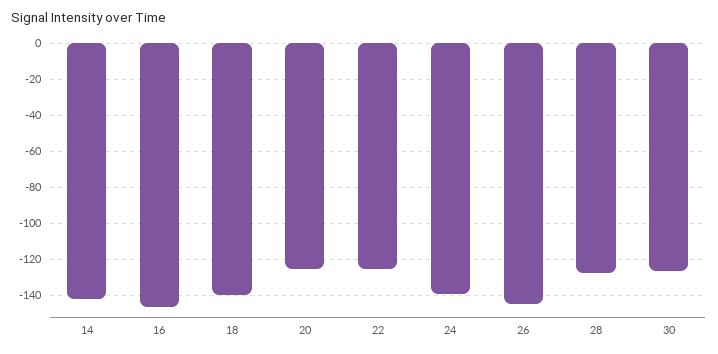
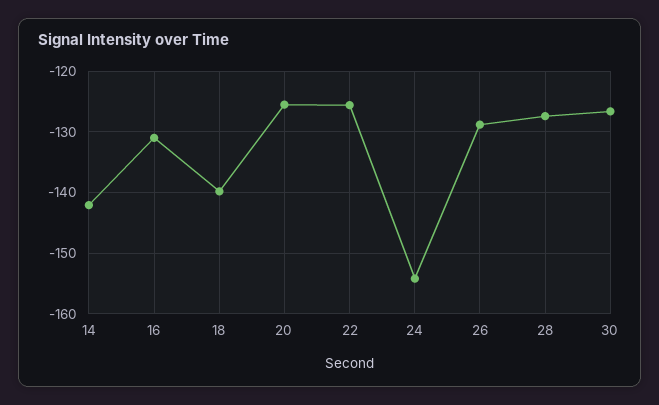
  {
    "14": -142,
-   "16": -145,
+   "16": -131,
    "18": -140,
    "20": -126,
    "22": -126,
-   "24": -140,
+   "24": -154,
-   "26": -145,
+   "26": -129,
    "28": -127,
    "30": -127
  }

